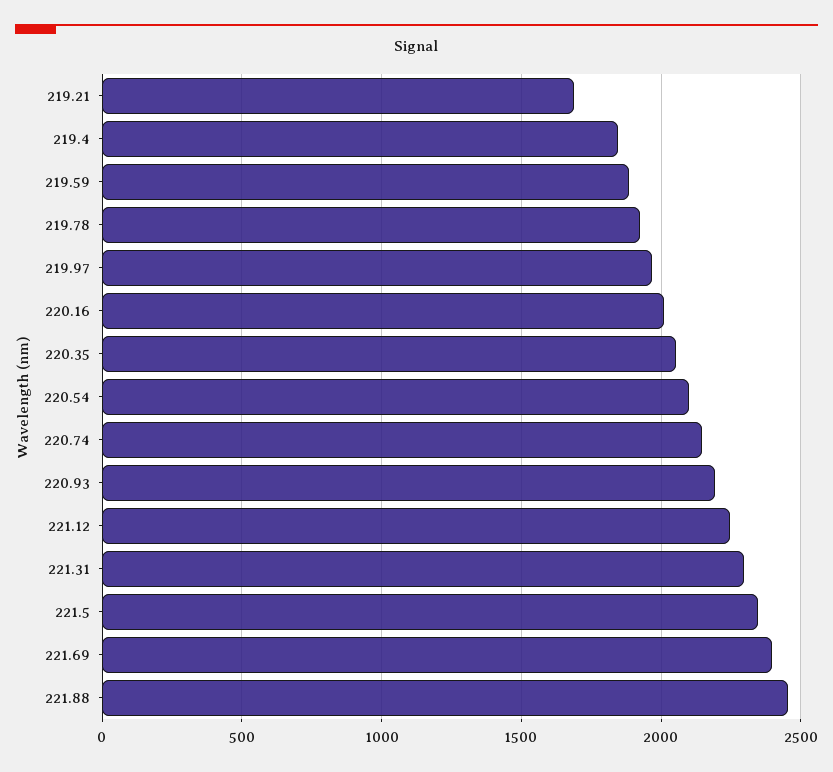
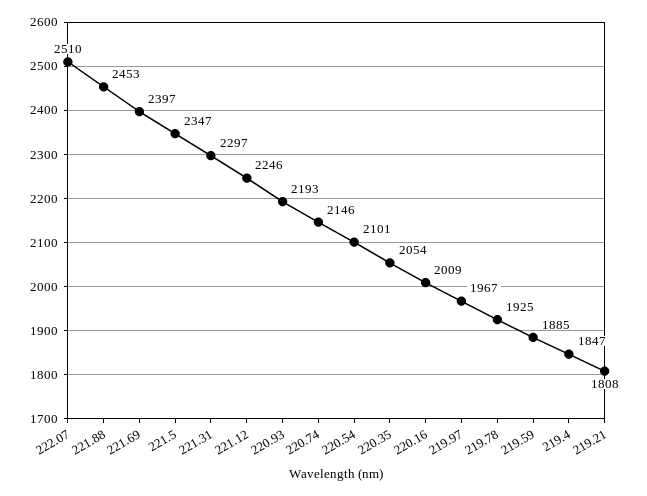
  {
-   "219.21": 1700,
+   "219.21": 1808,
    "219.4": 1847,
    "219.59": 1885,
    "219.78": 1925,
    "219.97": 1967,
    "220.16": 2009,
    "220.35": 2054,
    "220.54": 2101,
    "220.74": 2146,
    "220.93": 2193,
    "221.12": 2246,
    "221.31": 2297,
    "221.5": 2347,
    "221.69": 2397,
-   "221.88": 2453
+   "221.88": 2453,
+   "222.07": 2510
  }

